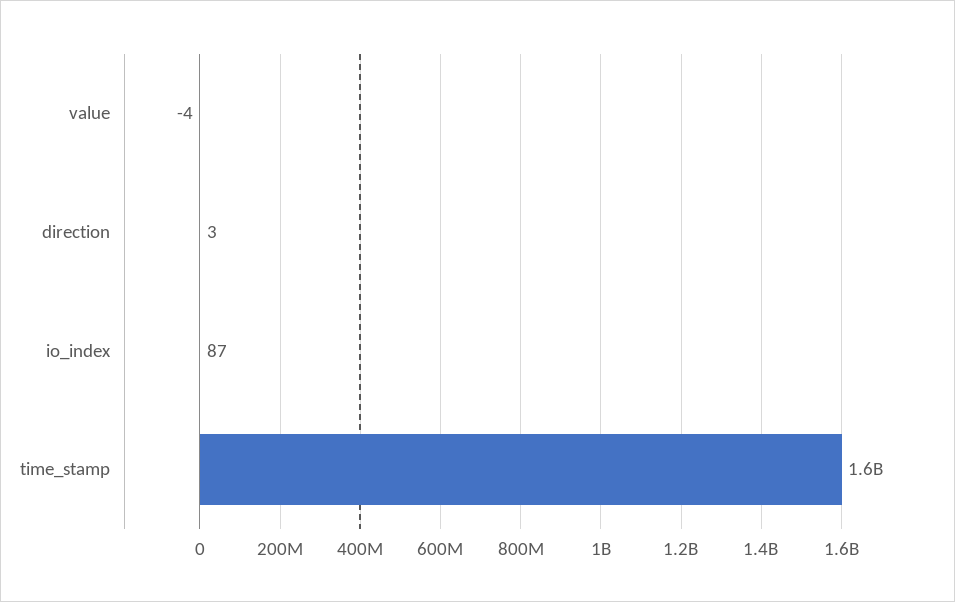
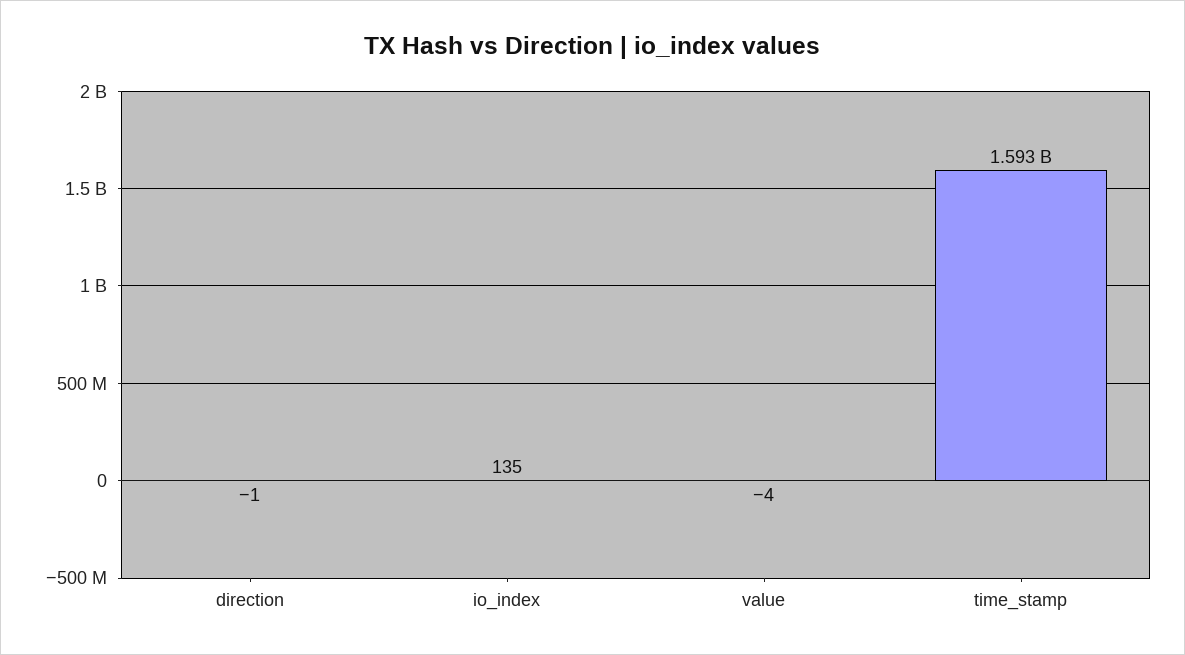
  {
    "value": -4,
-   "direction": 3,
+   "direction": -1,
-   "io_index": 87,
+   "io_index": 135,
    "time_stamp": 1593000000
  }

